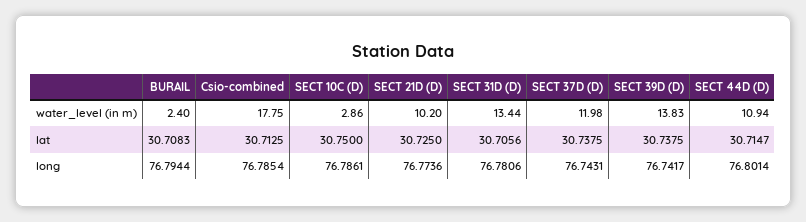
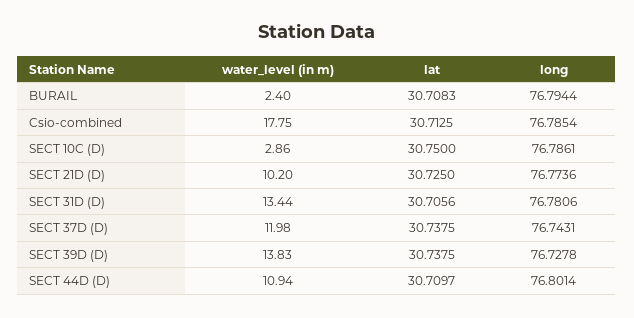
  {
    "BURAIL": {
      "water_level (in m)": 2.4,
      "lat": 30.7083,
      "long": 76.7944
    },
    "Csio-combined": {
      "water_level (in m)": 17.75,
      "lat": 30.7125,
      "long": 76.7854
    },
    "SECT 10C (D)": {
      "water_level (in m)": 2.86,
      "lat": 30.75,
      "long": 76.7861
    },
    "SECT 21D (D)": {
      "water_level (in m)": 10.2,
      "lat": 30.725,
      "long": 76.7736
    },
    "SECT 31D (D)": {
      "water_level (in m)": 13.44,
      "lat": 30.7056,
      "long": 76.7806
    },
    "SECT 37D (D)": {
      "water_level (in m)": 11.98,
      "lat": 30.7375,
      "long": 76.7431
    },
    "SECT 39D (D)": {
      "water_level (in m)": 13.83,
      "lat": 30.7375,
-     "long": 76.7417
+     "long": 76.7278
    },
    "SECT 44D (D)": {
      "water_level (in m)": 10.94,
-     "lat": 30.7147,
+     "lat": 30.7097,
      "long": 76.8014
    }
  }

